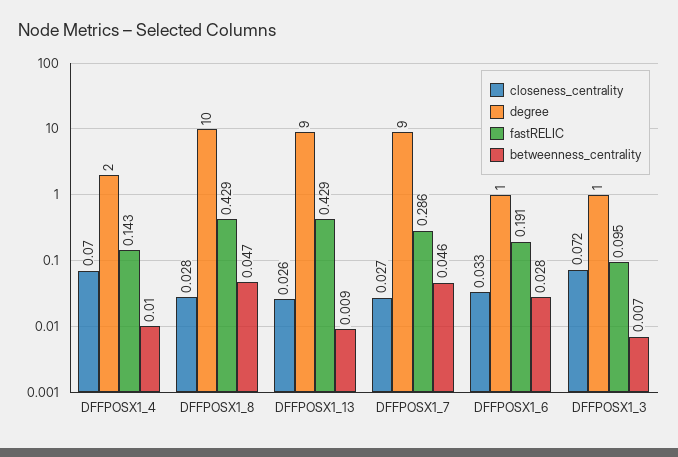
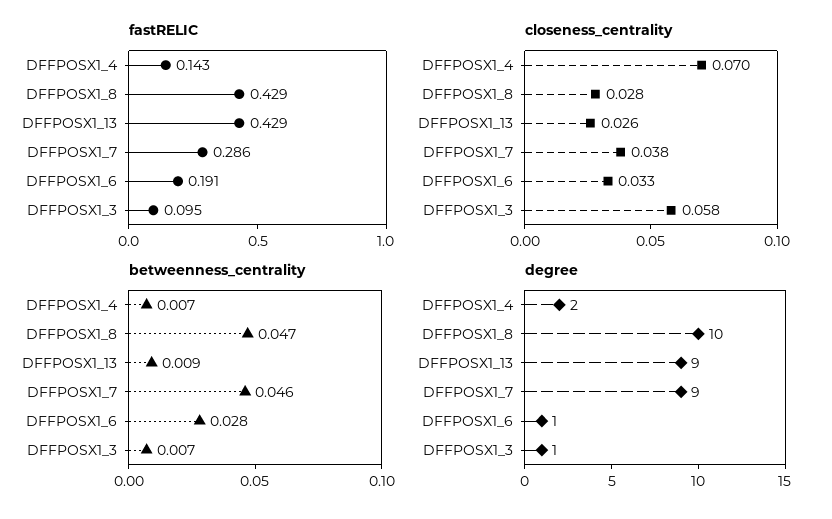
  {
    "closeness_centrality": {
      "DFFPOSX1_4": 0.07,
      "DFFPOSX1_8": 0.028,
      "DFFPOSX1_13": 0.026,
-     "DFFPOSX1_7": 0.027,
+     "DFFPOSX1_7": 0.038,
      "DFFPOSX1_6": 0.033,
-     "DFFPOSX1_3": 0.072
+     "DFFPOSX1_3": 0.058
    },
    "degree": {
      "DFFPOSX1_4": 2,
      "DFFPOSX1_8": 10,
      "DFFPOSX1_13": 9,
      "DFFPOSX1_7": 9,
      "DFFPOSX1_6": 1,
      "DFFPOSX1_3": 1
    },
    "fastRELIC": {
      "DFFPOSX1_4": 0.143,
      "DFFPOSX1_8": 0.429,
      "DFFPOSX1_13": 0.429,
      "DFFPOSX1_7": 0.286,
      "DFFPOSX1_6": 0.191,
      "DFFPOSX1_3": 0.095
    },
    "betweenness_centrality": {
-     "DFFPOSX1_4": 0.01,
+     "DFFPOSX1_4": 0.007,
      "DFFPOSX1_8": 0.047,
      "DFFPOSX1_13": 0.009,
      "DFFPOSX1_7": 0.046,
      "DFFPOSX1_6": 0.028,
      "DFFPOSX1_3": 0.007
    }
  }

